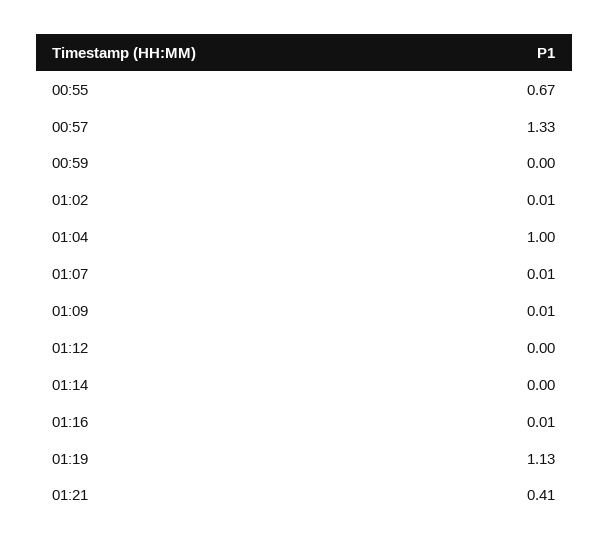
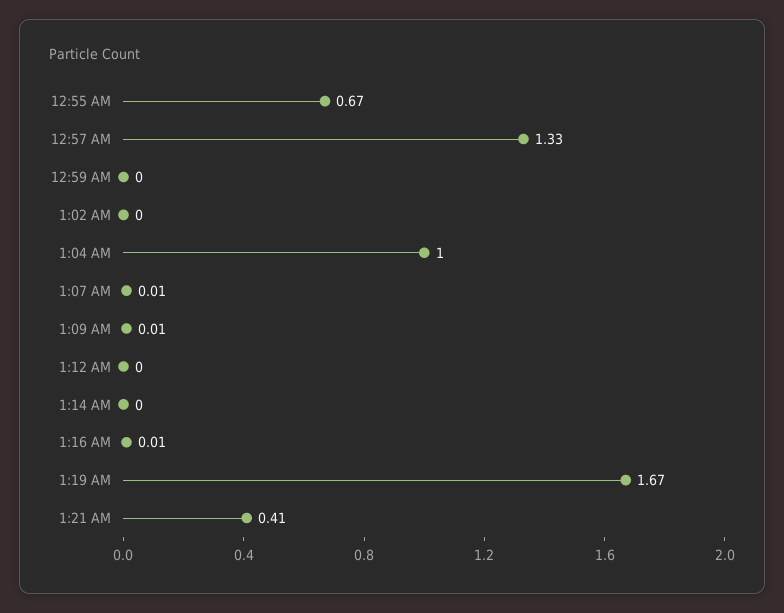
  {
    "00:55": 0.67,
    "00:57": 1.33,
    "00:59": 0,
-   "01:02": 0.01,
+   "01:02": 0,
    "01:04": 1,
    "01:07": 0.01,
    "01:09": 0.01,
    "01:12": 0,
    "01:14": 0,
    "01:16": 0.01,
-   "01:19": 1.13,
+   "01:19": 1.67,
    "01:21": 0.41
  }

